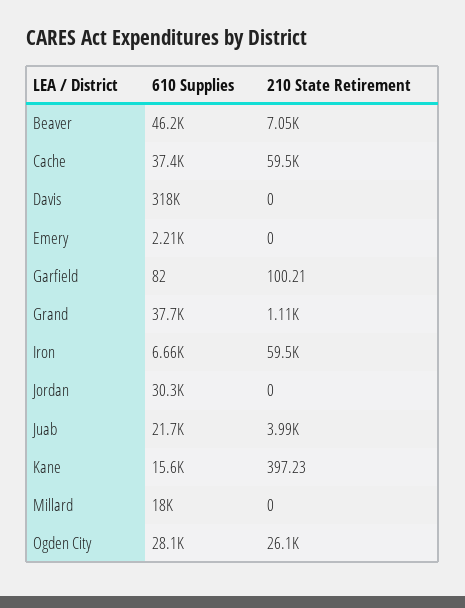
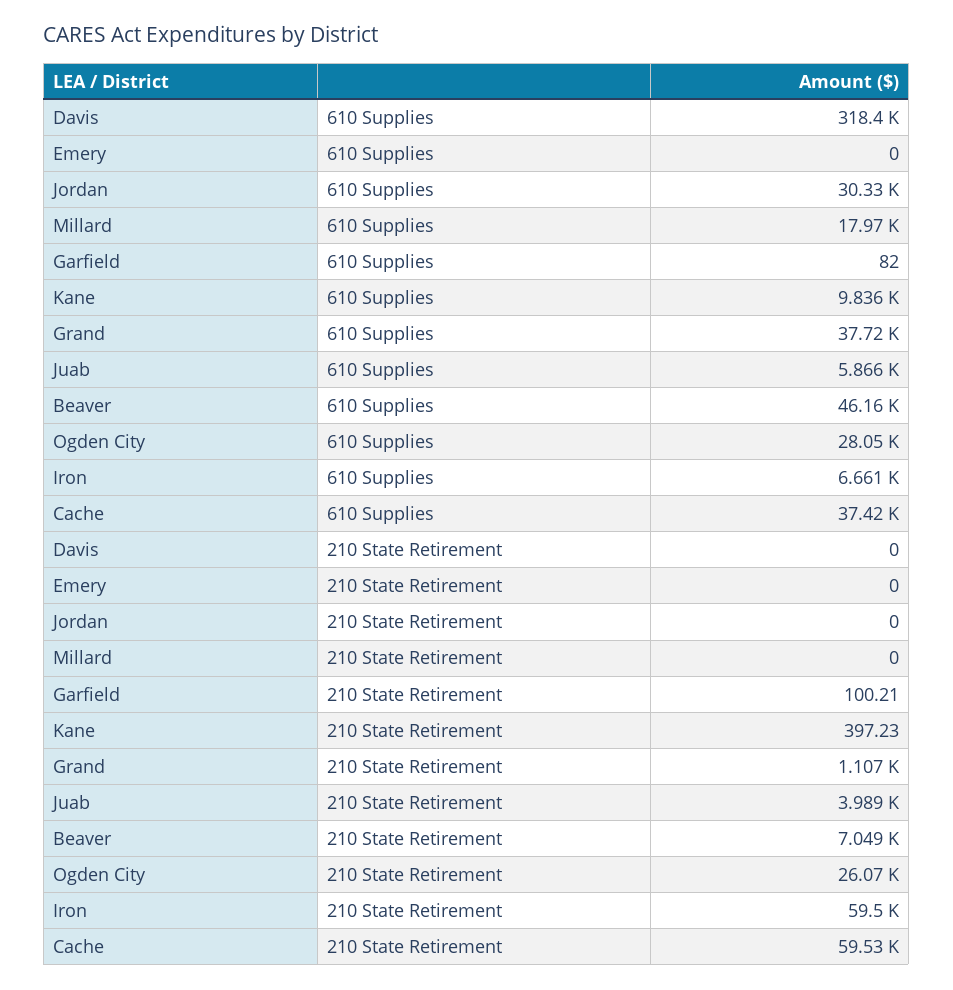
  {
    "610 Supplies": {
      "Beaver": 46160,
      "Cache": 37420,
      "Davis": 318400,
-     "Emery": 2210,
+     "Emery": 0,
      "Garfield": 82,
      "Grand": 37720,
      "Iron": 6661,
      "Jordan": 30330,
-     "Juab": 21700,
+     "Juab": 5866,
-     "Kane": 15600,
+     "Kane": 9836,
      "Millard": 17970,
      "Ogden City": 28050
    },
    "210 State Retirement": {
      "Beaver": 7049,
      "Cache": 59530,
      "Davis": 0,
      "Emery": 0,
      "Garfield": 100.21,
      "Grand": 1107,
      "Iron": 59500,
      "Jordan": 0,
      "Juab": 3989,
      "Kane": 397.23,
      "Millard": 0,
      "Ogden City": 26070
    }
  }

